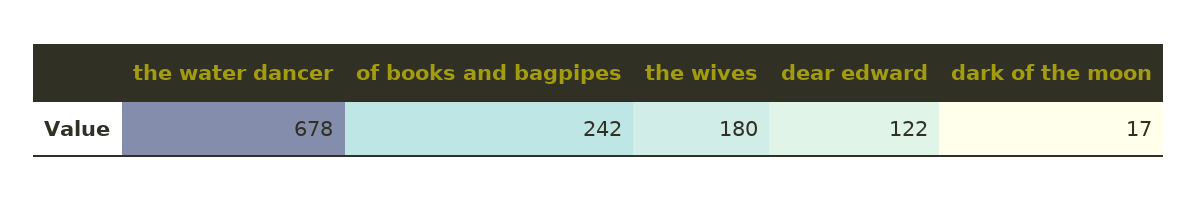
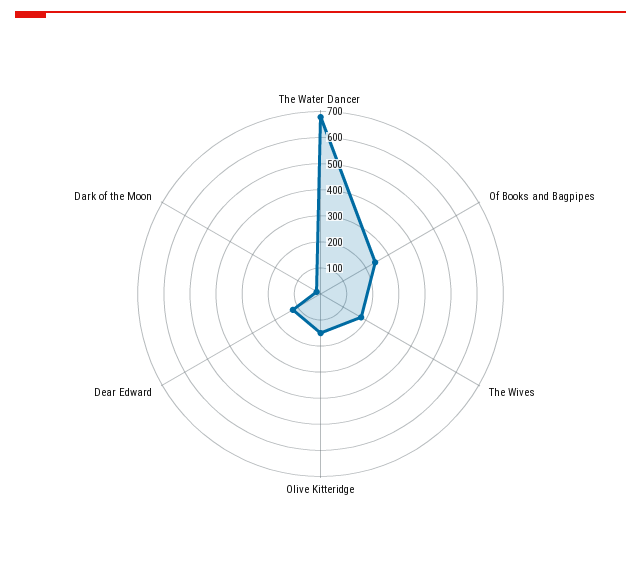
  {
    "the water dancer": 678,
    "of books and bagpipes": 242,
    "the wives": 180,
    "dear edward": 122,
-   "dark of the moon": 17
+   "dark of the moon": 17,
+   "Olive Kitteridge": 150
  }

